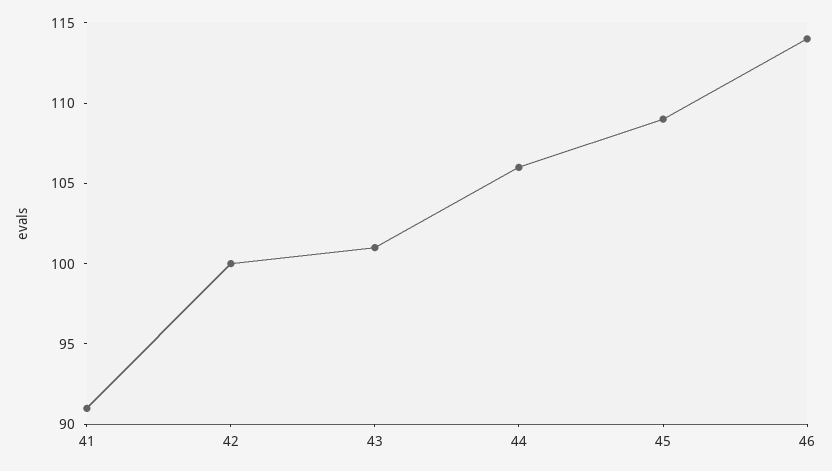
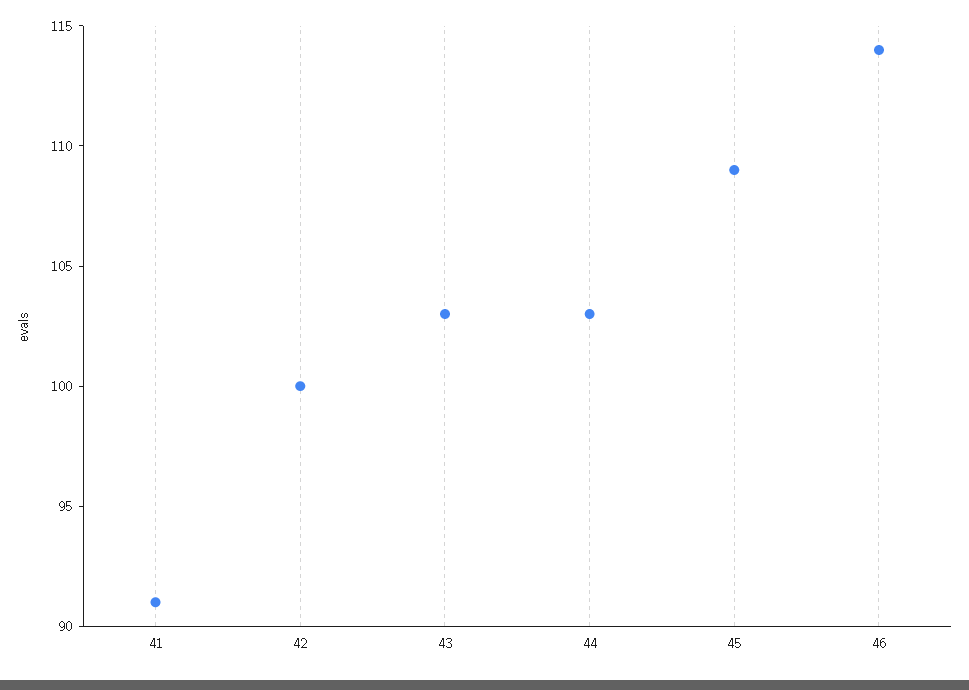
  {
    "41": 91,
    "42": 100,
-   "43": 101,
+   "43": 103,
-   "44": 106,
+   "44": 103,
    "45": 109,
    "46": 114
  }

